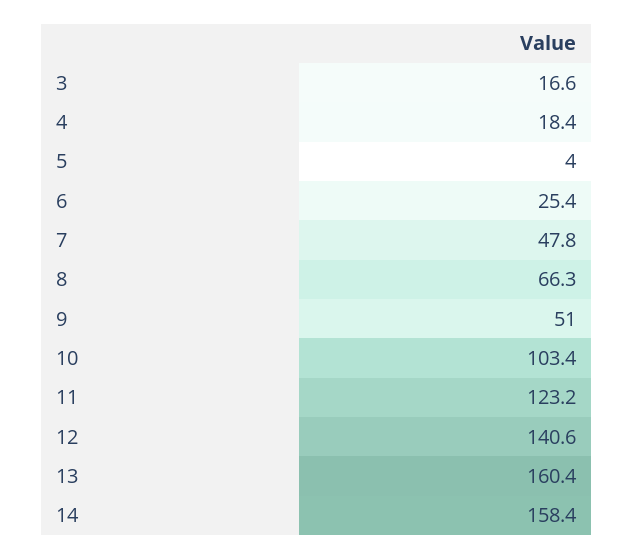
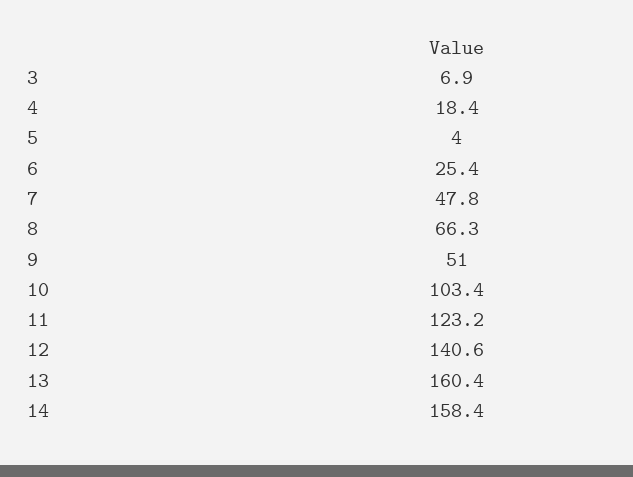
  {
-   "3": 16.6,
+   "3": 6.9,
    "4": 18.4,
    "5": 4,
    "6": 25.4,
    "7": 47.8,
    "8": 66.3,
    "9": 51,
    "10": 103.4,
    "11": 123.2,
    "12": 140.6,
    "13": 160.4,
    "14": 158.4
  }

